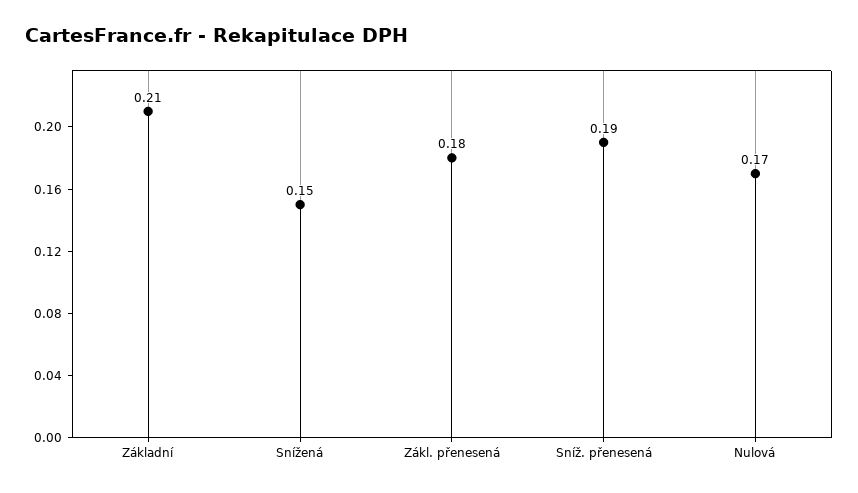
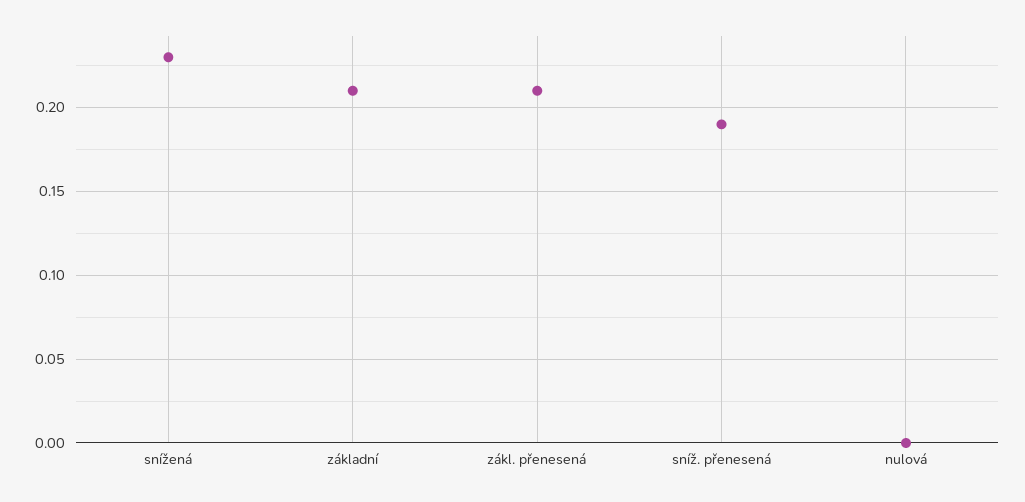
  {
    "Základní": 0.21,
-   "Snížená": 0.15,
+   "Snížená": 0.23,
-   "Zákl. přenesená": 0.18,
+   "Zákl. přenesená": 0.21,
    "Sníž. přenesená": 0.19,
-   "Nulová": 0.17
+   "Nulová": 0
  }

